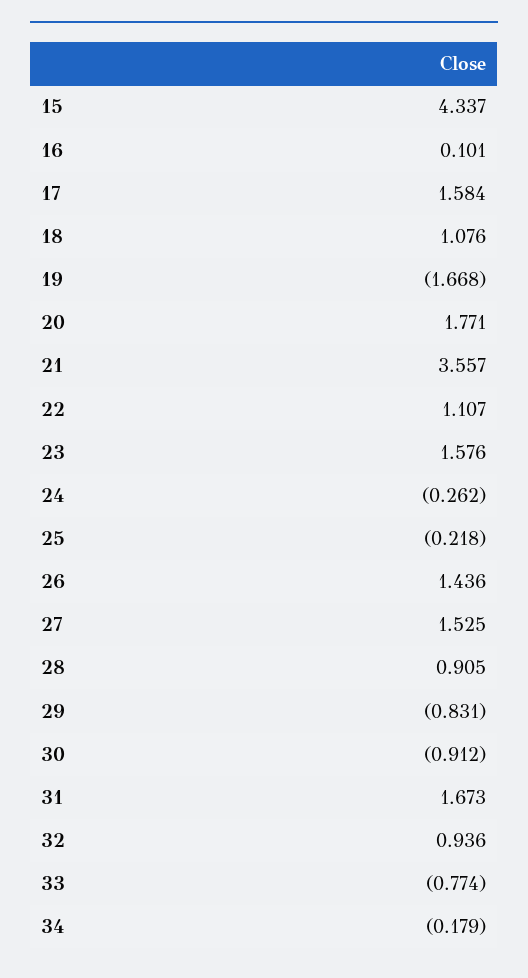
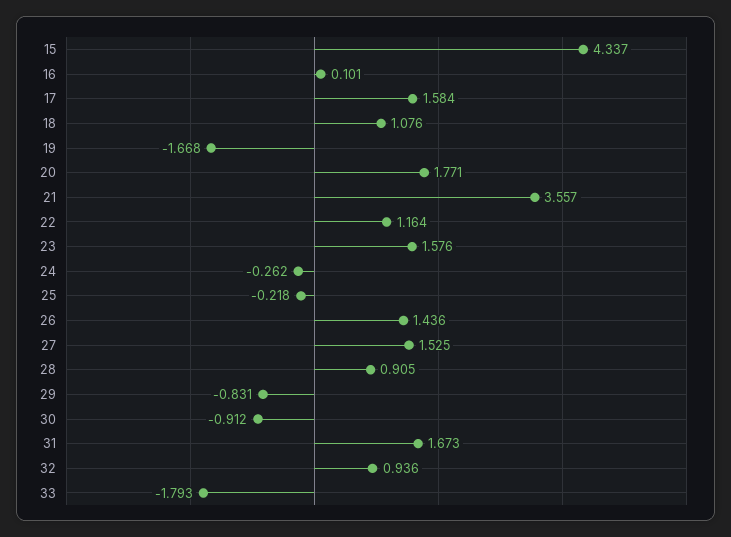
  {
    "15": 4.337,
    "16": 0.101,
    "17": 1.584,
    "18": 1.076,
    "19": -1.668,
    "20": 1.771,
    "21": 3.557,
-   "22": 1.107,
+   "22": 1.164,
    "23": 1.576,
    "24": -0.262,
    "25": -0.218,
    "26": 1.436,
    "27": 1.525,
    "28": 0.905,
    "29": -0.831,
    "30": -0.912,
    "31": 1.673,
    "32": 0.936,
-   "33": -0.774,
+   "33": -1.793
-   "34": -0.179
  }

